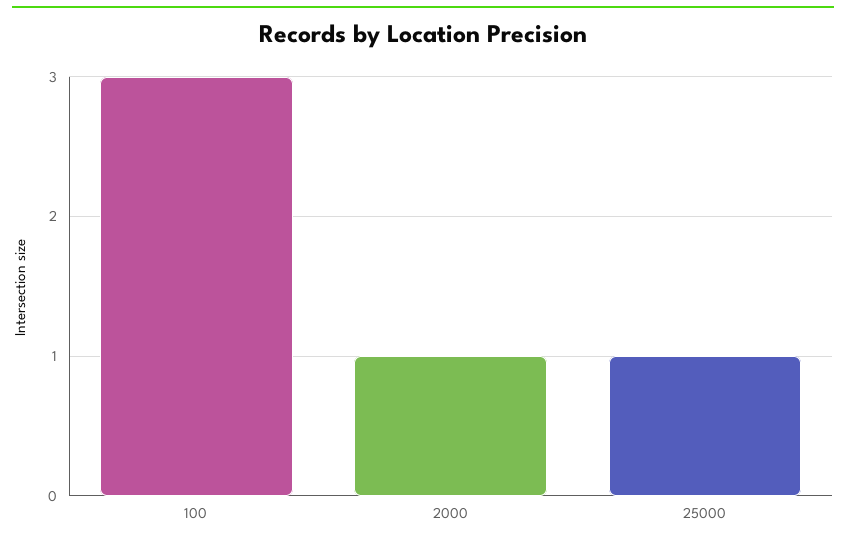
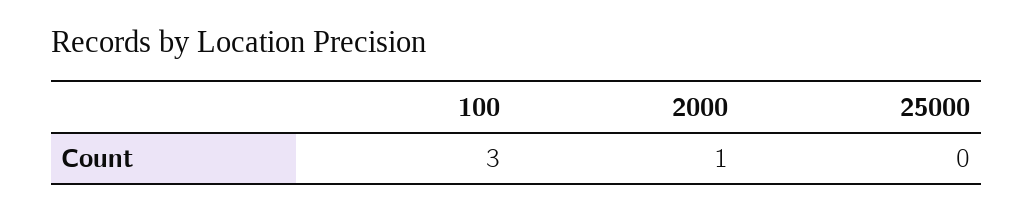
  {
    "100": 3,
    "2000": 1,
-   "25000": 1
+   "25000": 0
  }

